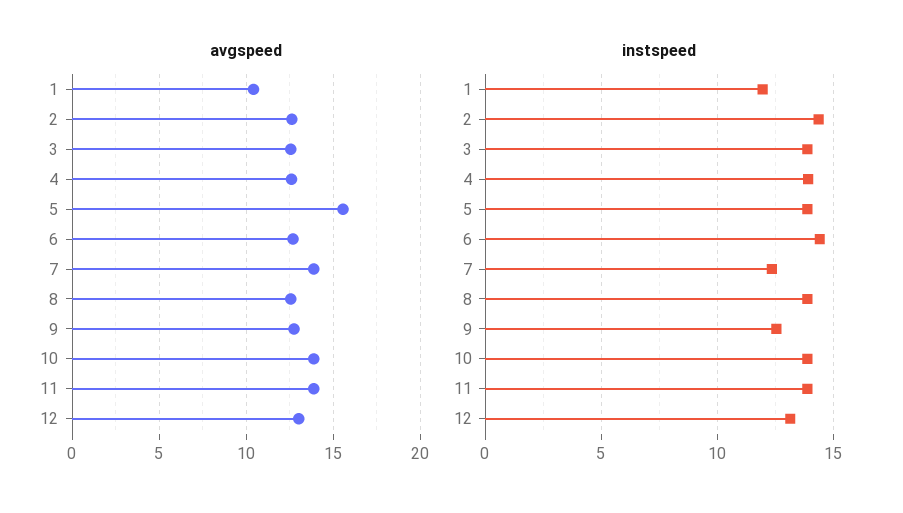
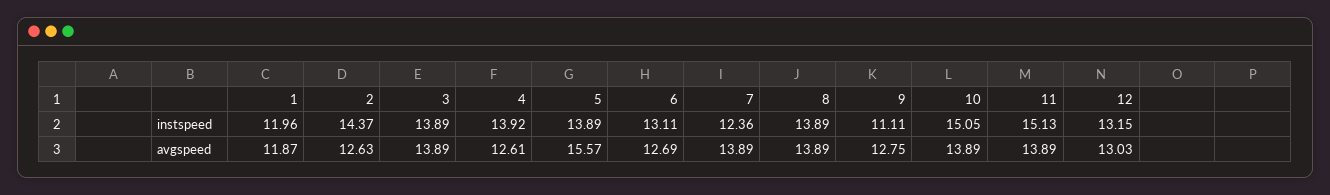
  {
    "avgspeed": {
-     "1": 10.5,
+     "1": 11.87,
      "2": 12.63,
-     "3": 12.5,
+     "3": 13.89,
      "4": 12.61,
      "5": 15.57,
      "6": 12.69,
      "7": 13.89,
-     "8": 12.5,
+     "8": 13.89,
      "9": 12.75,
      "10": 13.89,
      "11": 13.89,
      "12": 13.03
    },
    "instspeed": {
      "1": 11.96,
      "2": 14.37,
      "3": 13.89,
      "4": 13.92,
      "5": 13.89,
-     "6": 14.5,
+     "6": 13.11,
      "7": 12.36,
      "8": 13.89,
-     "9": 12.5,
+     "9": 11.11,
-     "10": 14,
+     "10": 15.05,
-     "11": 14,
+     "11": 15.13,
      "12": 13.15
    }
  }

